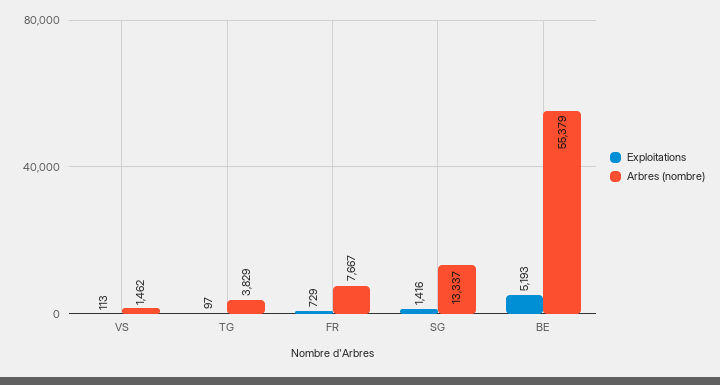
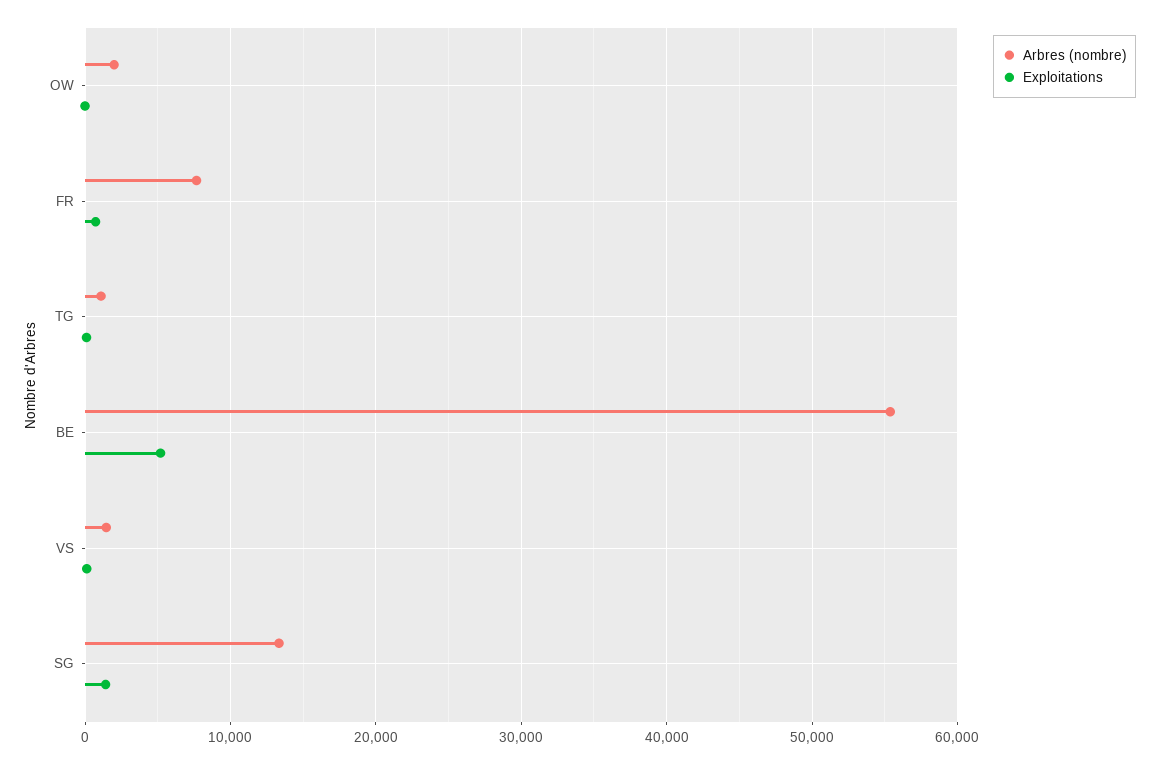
  {
    "Exploitations": {
      "VS": 113,
      "TG": 97,
      "FR": 729,
      "SG": 1416,
-     "BE": 5193
+     "BE": 5193,
+     "OW": 0
    },
    "Arbres (nombre)": {
      "VS": 1462,
-     "TG": 3829,
+     "TG": 1000,
      "FR": 7667,
      "SG": 13337,
-     "BE": 55379
+     "BE": 55379,
+     "OW": 2000
    }
  }

